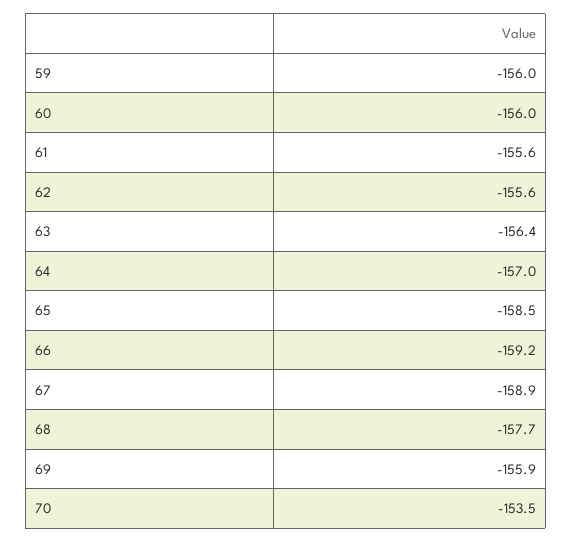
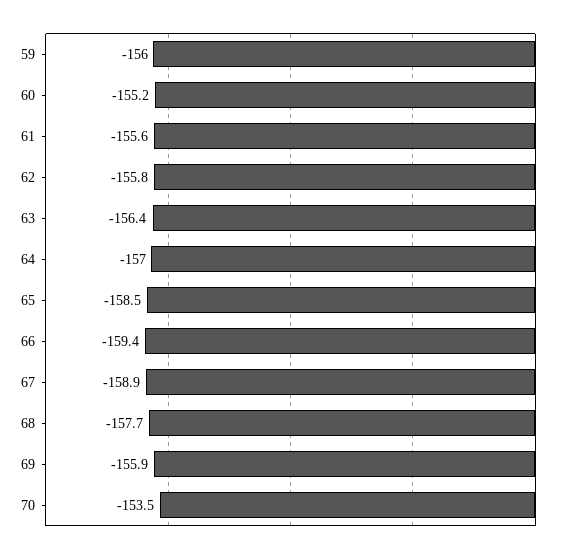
  {
    "59": -156,
-   "60": -156,
+   "60": -155.2,
    "61": -155.6,
-   "62": -155.6,
+   "62": -155.8,
    "63": -156.4,
    "64": -157,
    "65": -158.5,
-   "66": -159.2,
+   "66": -159.4,
    "67": -158.9,
    "68": -157.7,
    "69": -155.9,
    "70": -153.5
  }

